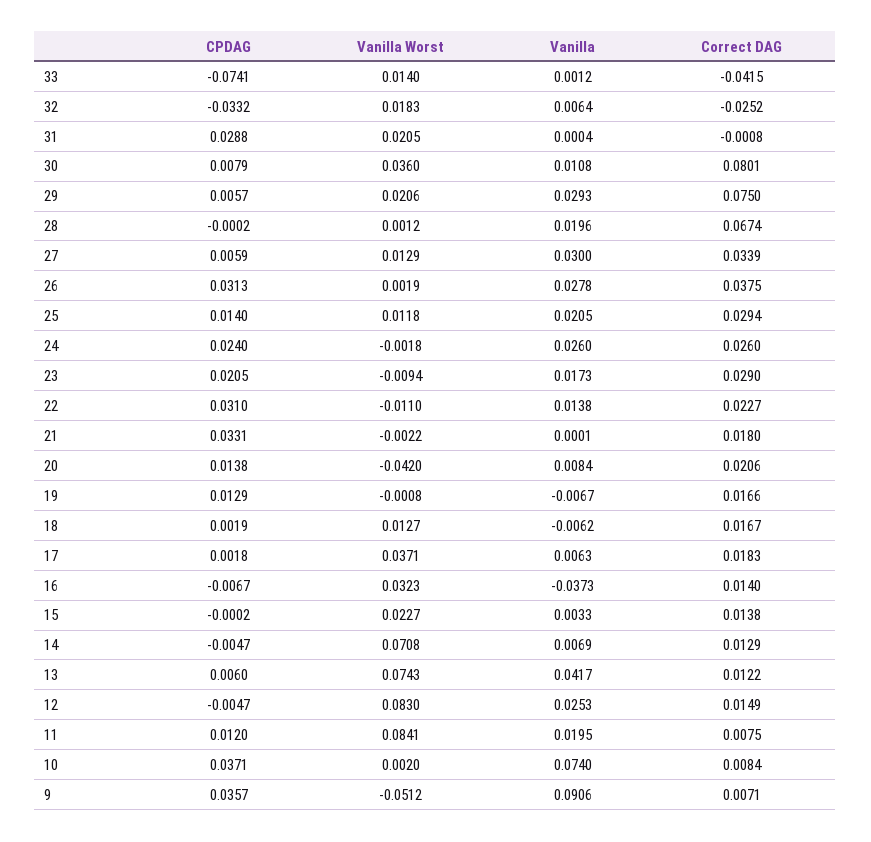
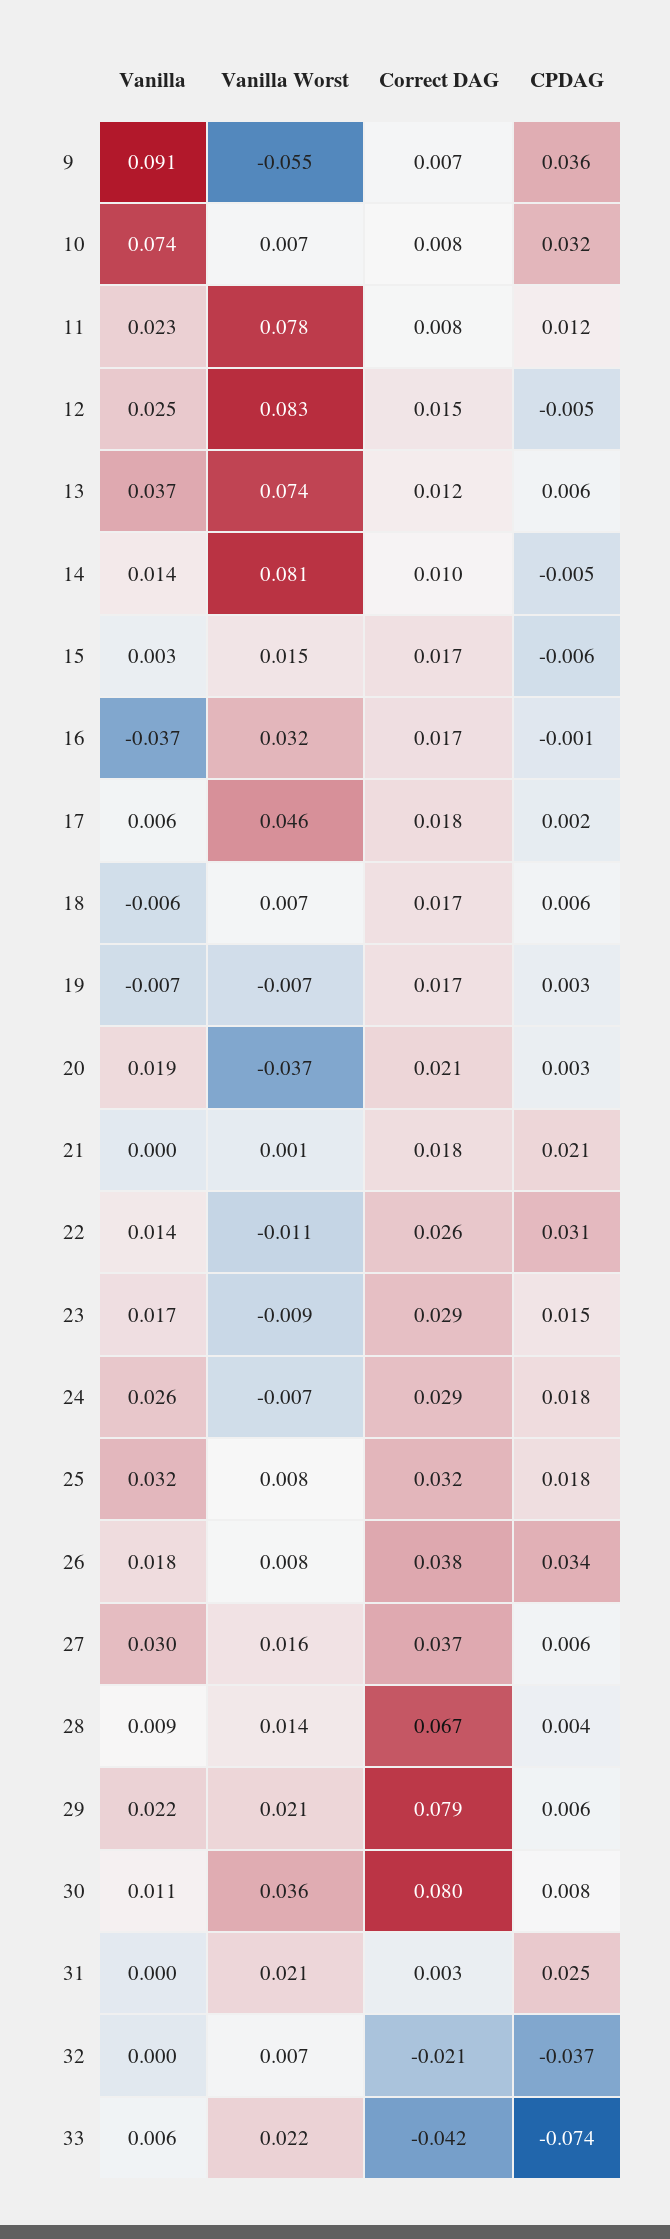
  {
    "CPDAG": {
      "33": -0.0741,
-     "32": -0.0332,
+     "32": -0.037,
-     "31": 0.0288,
+     "31": 0.025,
      "30": 0.0079,
      "29": 0.0057,
-     "28": -0.0002,
+     "28": 0.004,
      "27": 0.0059,
-     "26": 0.0313,
+     "26": 0.034,
-     "25": 0.014,
+     "25": 0.018,
-     "24": 0.024,
+     "24": 0.018,
-     "23": 0.0205,
+     "23": 0.015,
      "22": 0.031,
-     "21": 0.0331,
+     "21": 0.021,
-     "20": 0.0138,
+     "20": 0.003,
-     "19": 0.0129,
+     "19": 0.003,
-     "18": 0.0019,
+     "18": 0.006,
      "17": 0.0018,
-     "16": -0.0067,
+     "16": -0.001,
-     "15": -0.0002,
+     "15": -0.006,
      "14": -0.0047,
      "13": 0.006,
      "12": -0.0047,
      "11": 0.012,
-     "10": 0.0371,
+     "10": 0.032,
      "9": 0.0357
    },
    "Vanilla Worst": {
-     "33": 0.014,
+     "33": 0.022,
-     "32": 0.0183,
+     "32": 0.007,
      "31": 0.0205,
      "30": 0.036,
      "29": 0.0206,
-     "28": 0.0012,
+     "28": 0.014,
-     "27": 0.0129,
+     "27": 0.016,
-     "26": 0.0019,
+     "26": 0.008,
-     "25": 0.0118,
+     "25": 0.008,
-     "24": -0.0018,
+     "24": -0.007,
      "23": -0.0094,
      "22": -0.011,
-     "21": -0.0022,
+     "21": 0.001,
-     "20": -0.042,
+     "20": -0.037,
-     "19": -0.0008,
+     "19": -0.007,
-     "18": 0.0127,
+     "18": 0.007,
-     "17": 0.0371,
+     "17": 0.046,
      "16": 0.0323,
-     "15": 0.0227,
+     "15": 0.015,
-     "14": 0.0708,
+     "14": 0.081,
      "13": 0.0743,
      "12": 0.083,
-     "11": 0.0841,
+     "11": 0.078,
-     "10": 0.002,
+     "10": 0.007,
-     "9": -0.0512
+     "9": -0.055
    },
    "Vanilla": {
-     "33": 0.0012,
+     "33": 0.006,
-     "32": 0.0064,
+     "32": 0,
      "31": 0.0004,
      "30": 0.0108,
-     "29": 0.0293,
+     "29": 0.022,
-     "28": 0.0196,
+     "28": 0.009,
      "27": 0.03,
-     "26": 0.0278,
+     "26": 0.018,
-     "25": 0.0205,
+     "25": 0.032,
      "24": 0.026,
      "23": 0.0173,
      "22": 0.0138,
      "21": 0.0001,
-     "20": 0.0084,
+     "20": 0.019,
      "19": -0.0067,
      "18": -0.0062,
      "17": 0.0063,
      "16": -0.0373,
      "15": 0.0033,
-     "14": 0.0069,
+     "14": 0.014,
-     "13": 0.0417,
+     "13": 0.037,
      "12": 0.0253,
-     "11": 0.0195,
+     "11": 0.023,
      "10": 0.074,
      "9": 0.0906
    },
    "Correct DAG": {
      "33": -0.0415,
-     "32": -0.0252,
+     "32": -0.021,
-     "31": -0.0008,
+     "31": 0.003,
      "30": 0.0801,
-     "29": 0.075,
+     "29": 0.079,
      "28": 0.0674,
-     "27": 0.0339,
+     "27": 0.037,
      "26": 0.0375,
-     "25": 0.0294,
+     "25": 0.032,
-     "24": 0.026,
+     "24": 0.029,
      "23": 0.029,
-     "22": 0.0227,
+     "22": 0.026,
      "21": 0.018,
      "20": 0.0206,
      "19": 0.0166,
      "18": 0.0167,
      "17": 0.0183,
-     "16": 0.014,
+     "16": 0.017,
-     "15": 0.0138,
+     "15": 0.017,
-     "14": 0.0129,
+     "14": 0.01,
      "13": 0.0122,
      "12": 0.0149,
      "11": 0.0075,
      "10": 0.0084,
      "9": 0.0071
    }
  }

